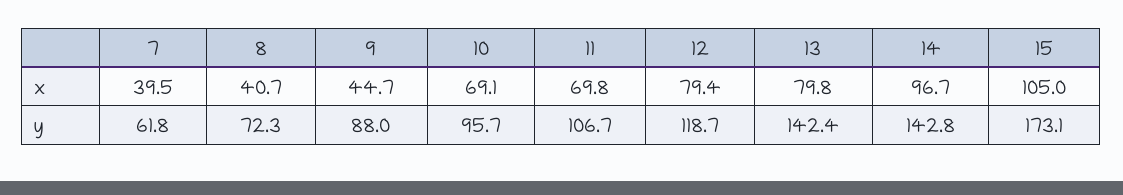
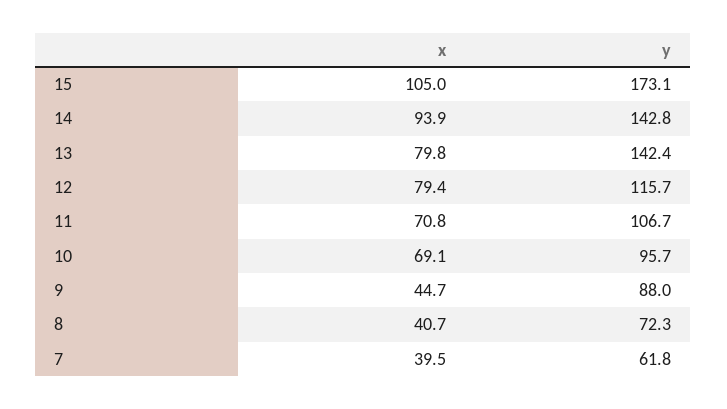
  {
    "7": {
      "x": 39.5,
      "y": 61.8
    },
    "8": {
      "x": 40.7,
      "y": 72.3
    },
    "9": {
      "x": 44.7,
      "y": 88
    },
    "10": {
      "x": 69.1,
      "y": 95.7
    },
    "11": {
-     "x": 69.8,
+     "x": 70.8,
      "y": 106.7
    },
    "12": {
      "x": 79.4,
-     "y": 118.7
+     "y": 115.7
    },
    "13": {
      "x": 79.8,
      "y": 142.4
    },
    "14": {
-     "x": 96.7,
+     "x": 93.9,
      "y": 142.8
    },
    "15": {
      "x": 105,
      "y": 173.1
    }
  }

